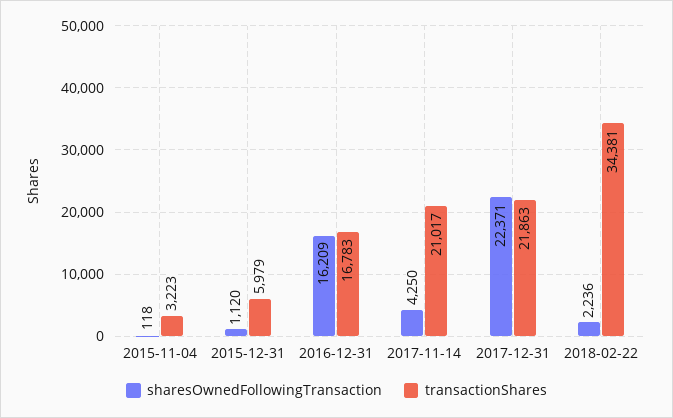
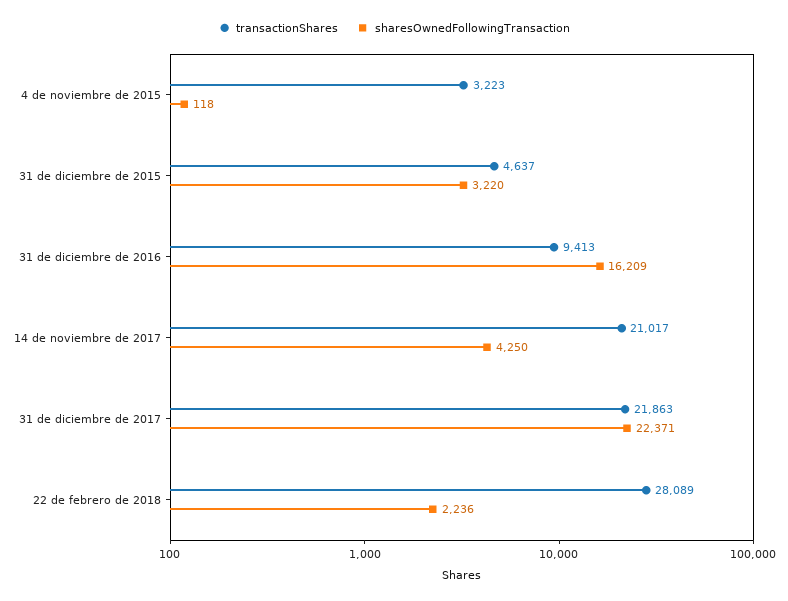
  {
    "sharesOwnedFollowingTransaction": {
      "2015-11-04": 118,
-     "2015-12-31": 1120,
+     "2015-12-31": 3220,
      "2016-12-31": 16209,
      "2017-11-14": 4250,
      "2017-12-31": 22371,
      "2018-02-22": 2236
    },
    "transactionShares": {
      "2015-11-04": 3223,
-     "2015-12-31": 5979,
+     "2015-12-31": 4637,
-     "2016-12-31": 16783,
+     "2016-12-31": 9413,
      "2017-11-14": 21017,
      "2017-12-31": 21863,
-     "2018-02-22": 34381
+     "2018-02-22": 28089
    }
  }

